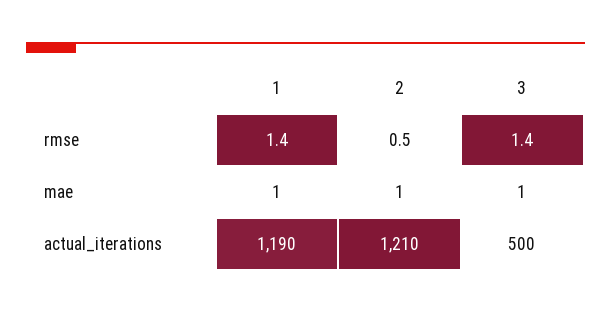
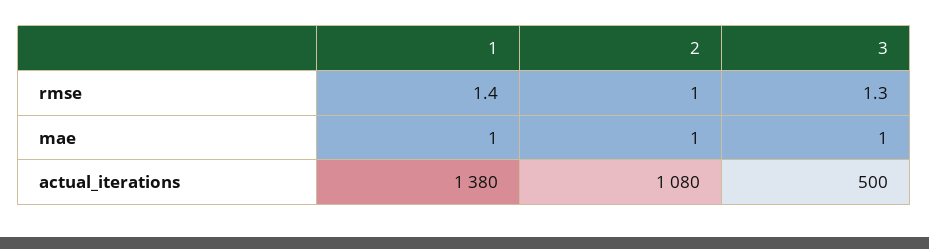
  {
    "1": {
      "rmse": 1.4,
      "mae": 1,
-     "actual_iterations": 1190
+     "actual_iterations": 1380
    },
    "2": {
-     "rmse": 0.5,
+     "rmse": 1,
      "mae": 1,
-     "actual_iterations": 1210
+     "actual_iterations": 1080
    },
    "3": {
-     "rmse": 1.4,
+     "rmse": 1.3,
      "mae": 1,
      "actual_iterations": 500
    }
  }

